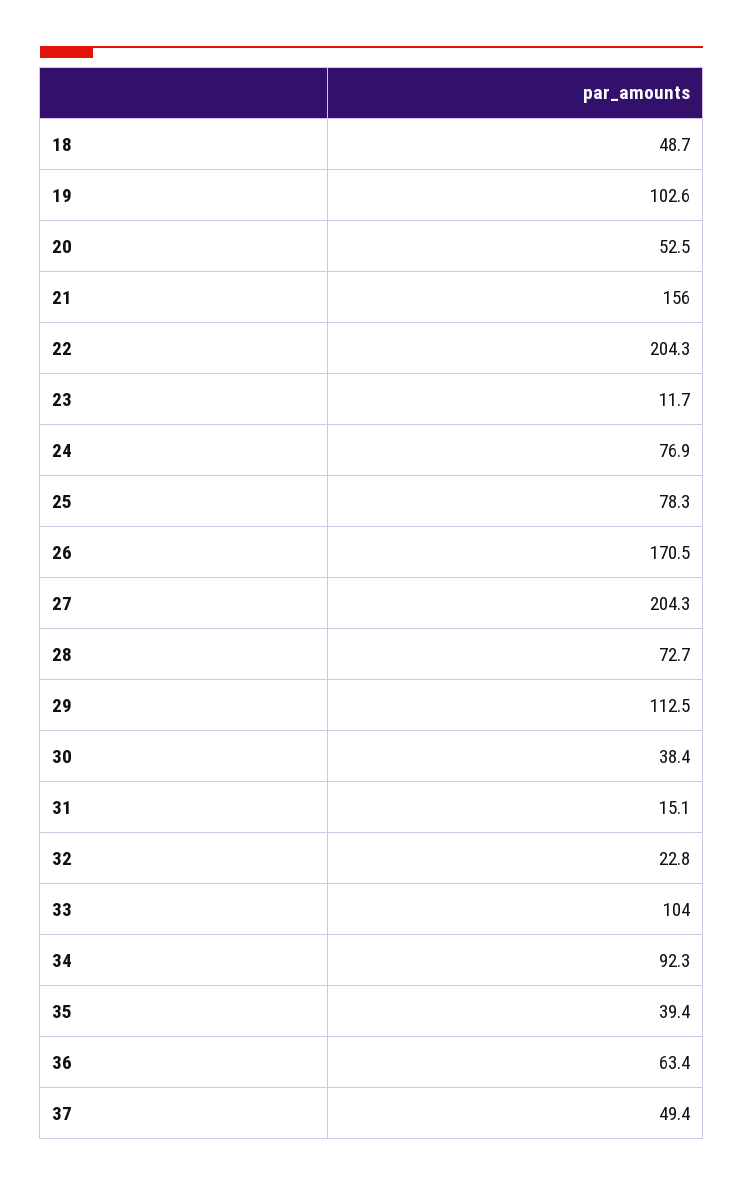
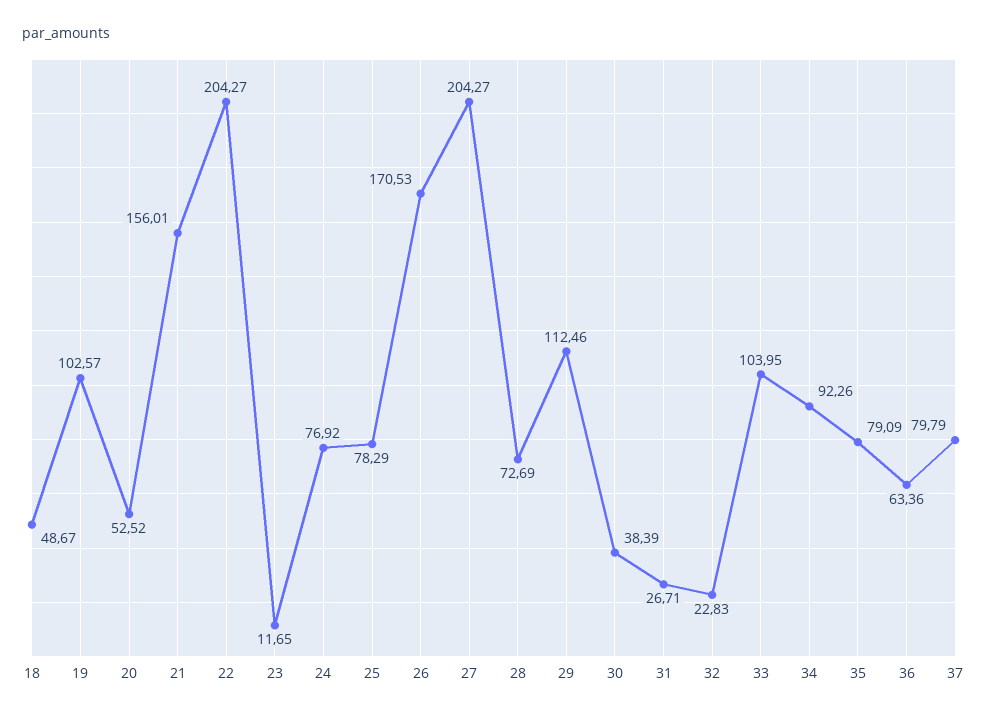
  {
    "18": 48.67,
    "19": 102.57,
    "20": 52.52,
    "21": 156.01,
    "22": 204.27,
    "23": 11.65,
    "24": 76.92,
    "25": 78.29,
    "26": 170.53,
    "27": 204.27,
    "28": 72.69,
    "29": 112.46,
    "30": 38.39,
-   "31": 15.1,
+   "31": 26.71,
    "32": 22.83,
    "33": 103.95,
    "34": 92.26,
-   "35": 39.4,
+   "35": 79.09,
    "36": 63.36,
-   "37": 49.4
+   "37": 79.79
  }

